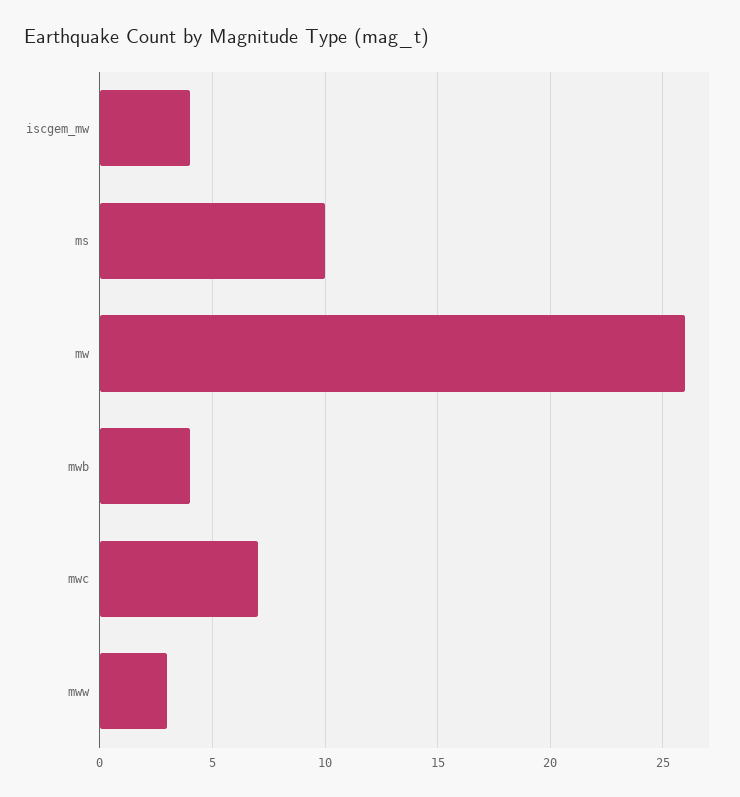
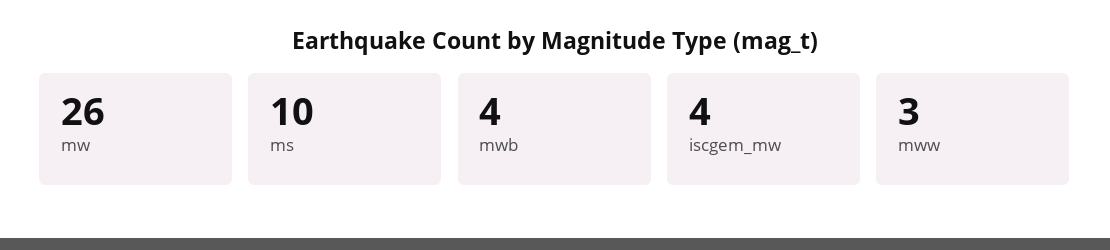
  {
    "iscgem_mw": 4,
    "ms": 10,
    "mw": 26,
    "mwb": 4,
-   "mwc": 7,
    "mww": 3
  }

